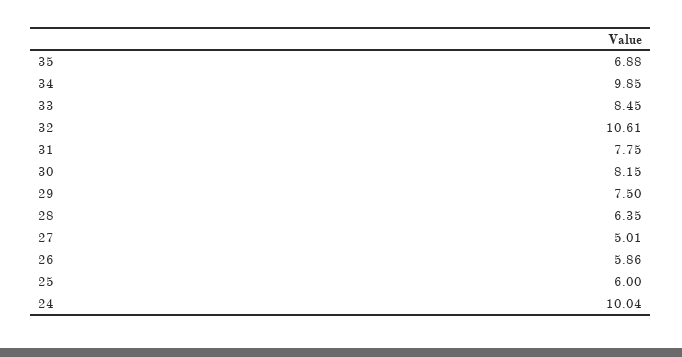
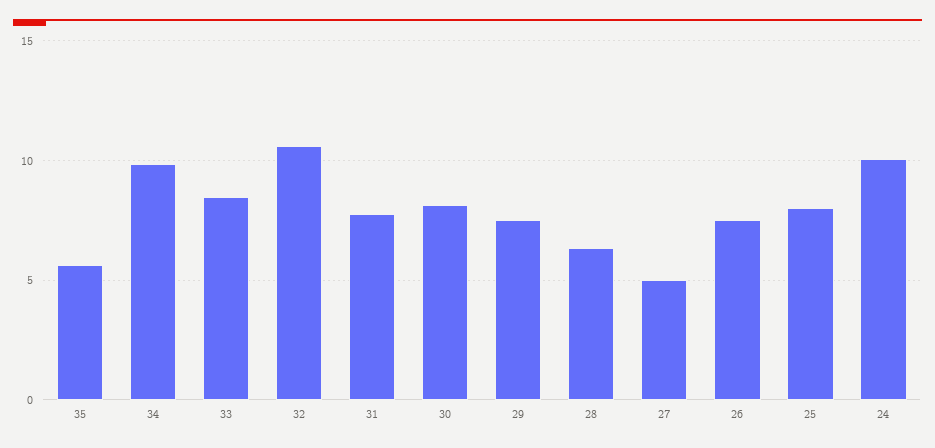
  {
-   "35": 6.88,
+   "35": 5.5,
    "34": 9.85,
    "33": 8.45,
    "32": 10.61,
    "31": 7.75,
    "30": 8.15,
    "29": 7.5,
    "28": 6.35,
    "27": 5.01,
-   "26": 5.86,
+   "26": 7.5,
-   "25": 6,
+   "25": 8,
    "24": 10.04
  }

